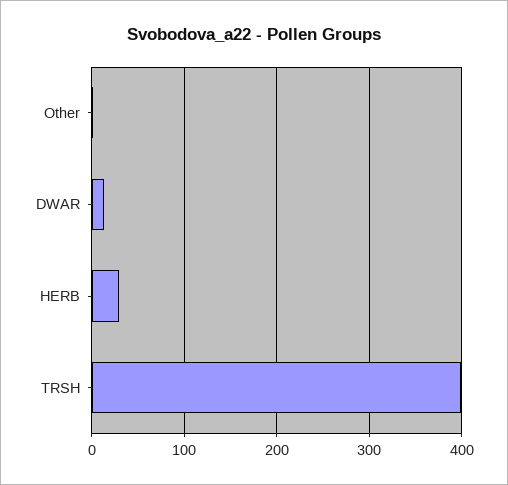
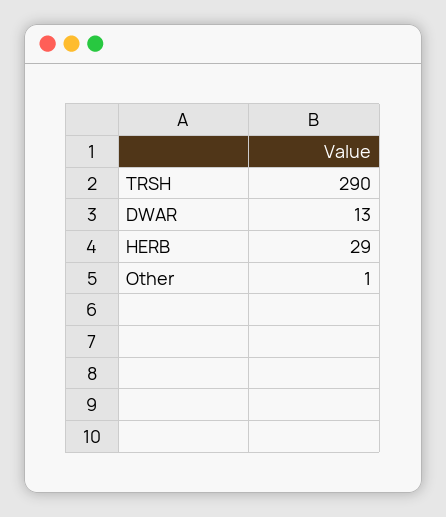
  {
    "Other": 1,
    "DWAR": 13,
    "HERB": 29,
-   "TRSH": 400
+   "TRSH": 290
  }

